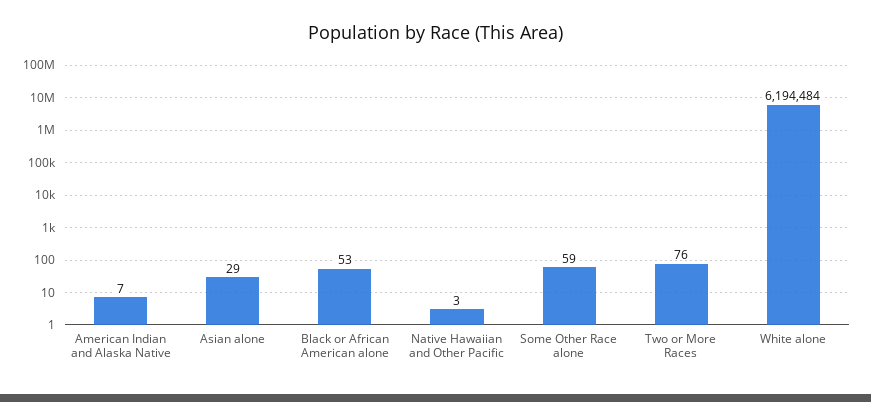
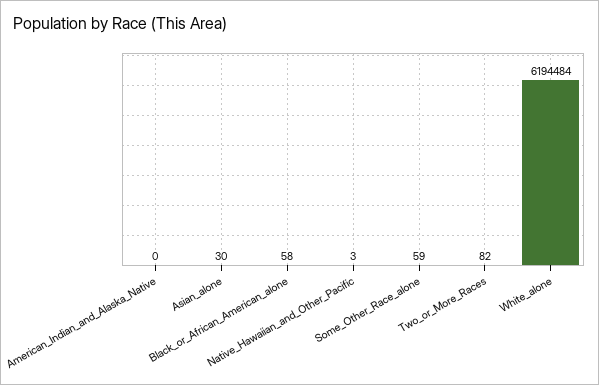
  {
-   "American Indian and Alaska Native": 7,
+   "American Indian and Alaska Native": 0,
-   "Asian alone": 29,
+   "Asian alone": 30,
-   "Black or African American alone": 53,
+   "Black or African American alone": 58,
    "Native Hawaiian and Other Pacific": 3,
    "Some Other Race alone": 59,
-   "Two or More Races": 76,
+   "Two or More Races": 82,
    "White alone": 6194484
  }

